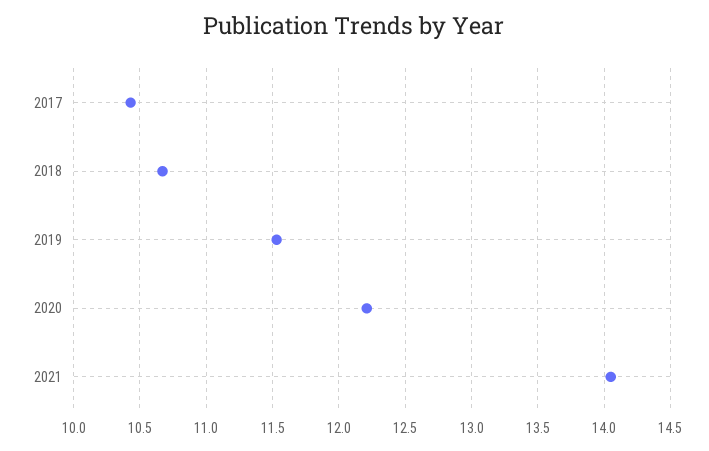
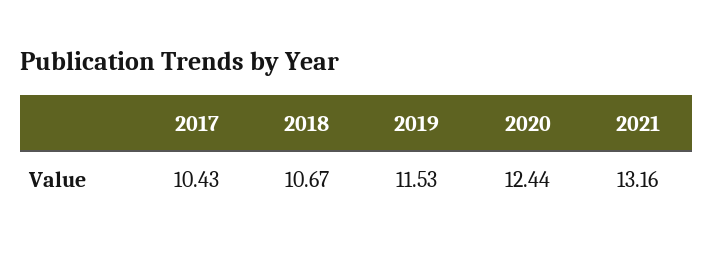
  {
    "2017": 10.43,
    "2018": 10.67,
    "2019": 11.53,
-   "2020": 12.2,
+   "2020": 12.44,
-   "2021": 14.05
+   "2021": 13.16
  }

